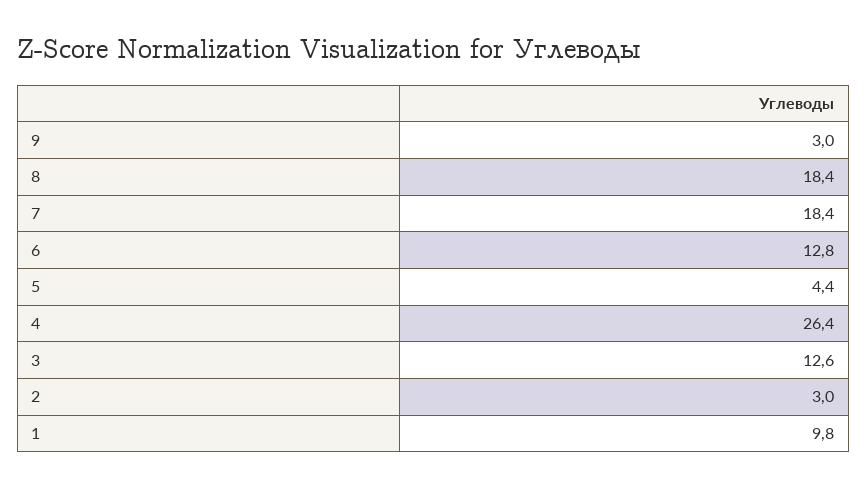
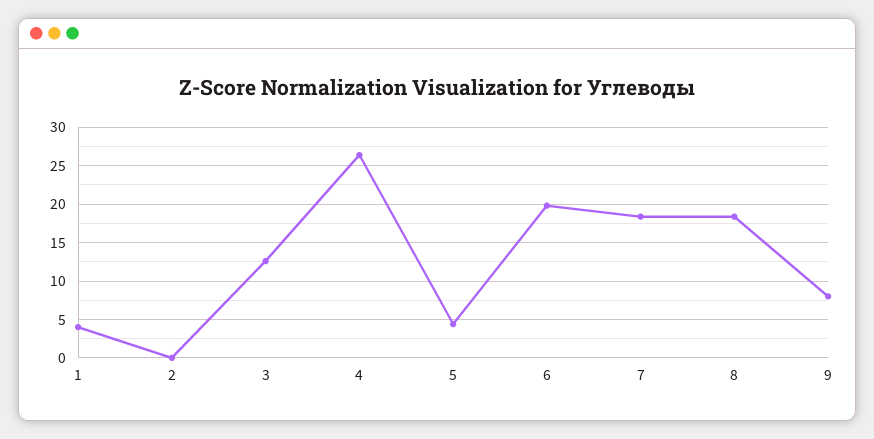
  {
-   "9": 3,
+   "9": 8,
    "8": 18.4,
    "7": 18.4,
-   "6": 12.8,
+   "6": 20,
    "5": 4.4,
    "4": 26.4,
    "3": 12.6,
-   "2": 3,
+   "2": 0,
-   "1": 9.8
+   "1": 4
  }

